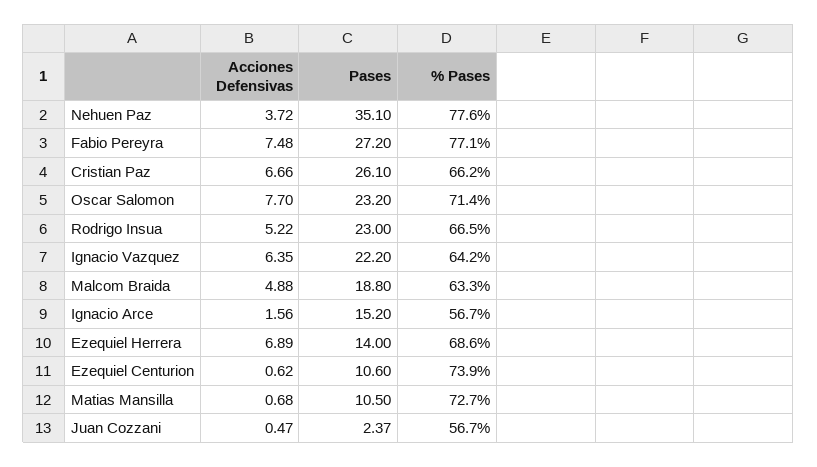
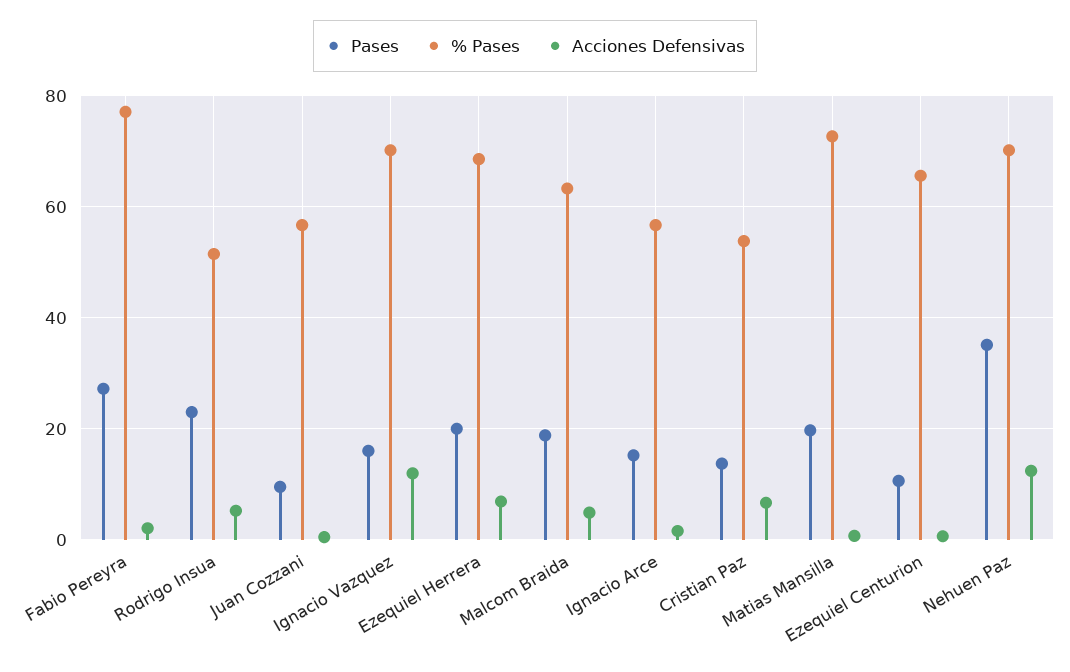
  {
    "Acciones Defensivas": {
-     "Nehuen Paz": 3.72,
+     "Nehuen Paz": 12,
-     "Fabio Pereyra": 7.48,
+     "Fabio Pereyra": 2,
      "Cristian Paz": 6.66,
-     "Oscar Salomon": 7.7,
      "Rodrigo Insua": 5.22,
-     "Ignacio Vazquez": 6.35,
+     "Ignacio Vazquez": 12,
      "Malcom Braida": 4.88,
      "Ignacio Arce": 1.56,
      "Ezequiel Herrera": 6.89,
      "Ezequiel Centurion": 0.62,
      "Matias Mansilla": 0.68,
      "Juan Cozzani": 0.47
    },
    "Pases": {
      "Nehuen Paz": 35.1,
      "Fabio Pereyra": 27.2,
-     "Cristian Paz": 26.1,
+     "Cristian Paz": 14,
-     "Oscar Salomon": 23.2,
      "Rodrigo Insua": 23,
-     "Ignacio Vazquez": 22.2,
+     "Ignacio Vazquez": 16,
      "Malcom Braida": 18.8,
      "Ignacio Arce": 15.2,
-     "Ezequiel Herrera": 14,
+     "Ezequiel Herrera": 20,
      "Ezequiel Centurion": 10.6,
-     "Matias Mansilla": 10.5,
+     "Matias Mansilla": 20,
-     "Juan Cozzani": 2.37
+     "Juan Cozzani": 10
    },
    "% Pases": {
-     "Nehuen Paz": 77.6,
+     "Nehuen Paz": 70,
      "Fabio Pereyra": 77.1,
-     "Cristian Paz": 66.2,
+     "Cristian Paz": 54,
-     "Oscar Salomon": 71.4,
-     "Rodrigo Insua": 66.5,
+     "Rodrigo Insua": 52,
-     "Ignacio Vazquez": 64.2,
+     "Ignacio Vazquez": 70,
      "Malcom Braida": 63.3,
      "Ignacio Arce": 56.7,
      "Ezequiel Herrera": 68.6,
-     "Ezequiel Centurion": 73.9,
+     "Ezequiel Centurion": 66,
      "Matias Mansilla": 72.7,
      "Juan Cozzani": 56.7
    }
  }

